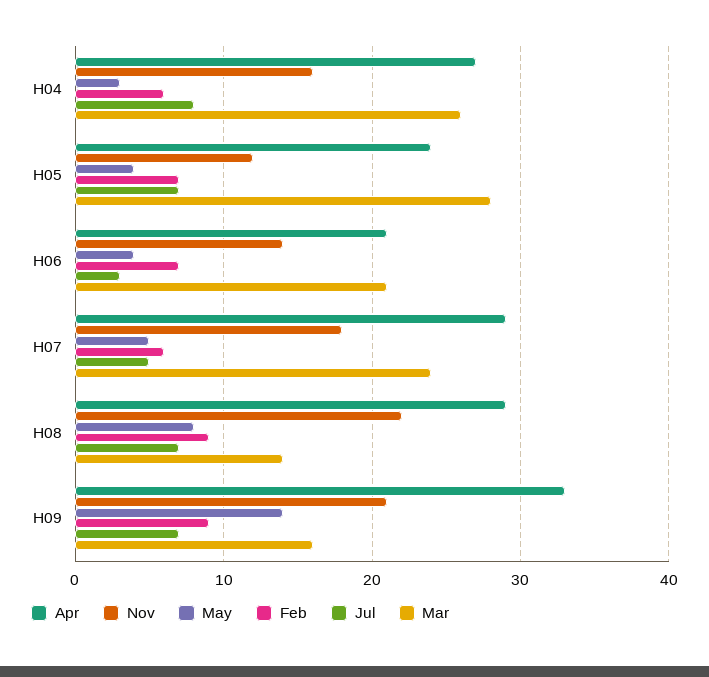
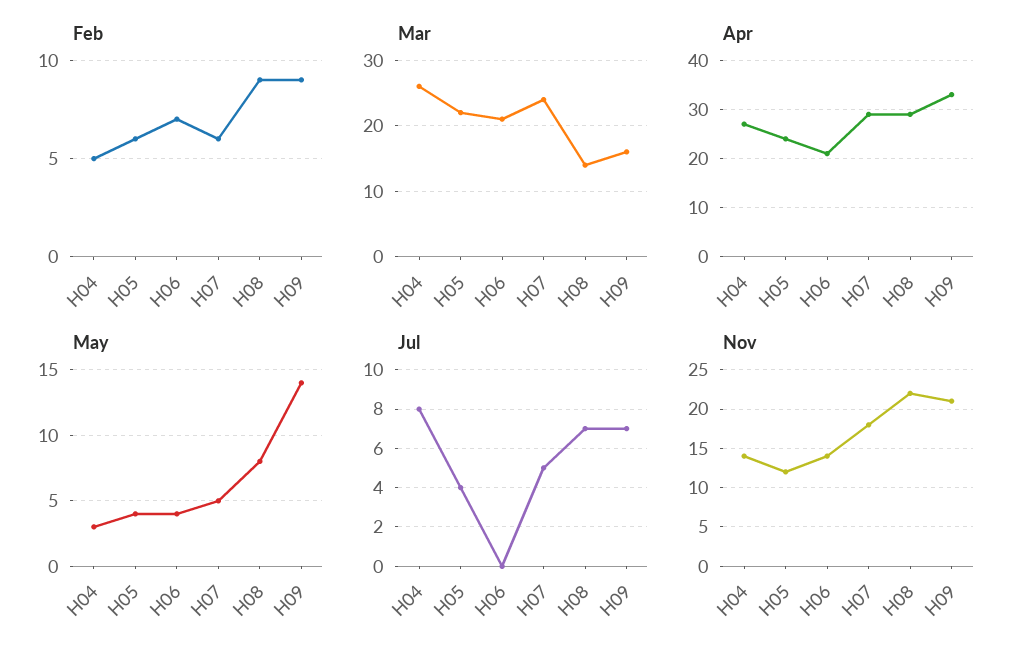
  {
    "Apr": {
      "H04": 27,
      "H05": 24,
      "H06": 21,
      "H07": 29,
      "H08": 29,
      "H09": 33
    },
    "Nov": {
-     "H04": 16,
+     "H04": 14,
      "H05": 12,
      "H06": 14,
      "H07": 18,
      "H08": 22,
      "H09": 21
    },
    "May": {
      "H04": 3,
      "H05": 4,
      "H06": 4,
      "H07": 5,
      "H08": 8,
      "H09": 14
    },
    "Feb": {
-     "H04": 6,
+     "H04": 5,
-     "H05": 7,
+     "H05": 6,
      "H06": 7,
      "H07": 6,
      "H08": 9,
      "H09": 9
    },
    "Jul": {
      "H04": 8,
-     "H05": 7,
+     "H05": 4,
-     "H06": 3,
+     "H06": 0,
      "H07": 5,
      "H08": 7,
      "H09": 7
    },
    "Mar": {
      "H04": 26,
-     "H05": 28,
+     "H05": 22,
      "H06": 21,
      "H07": 24,
      "H08": 14,
      "H09": 16
    }
  }

